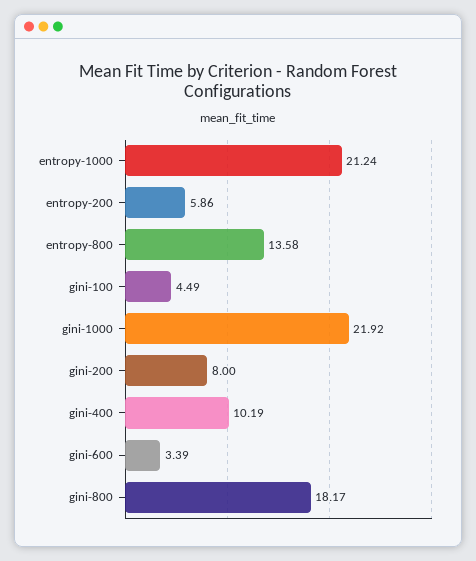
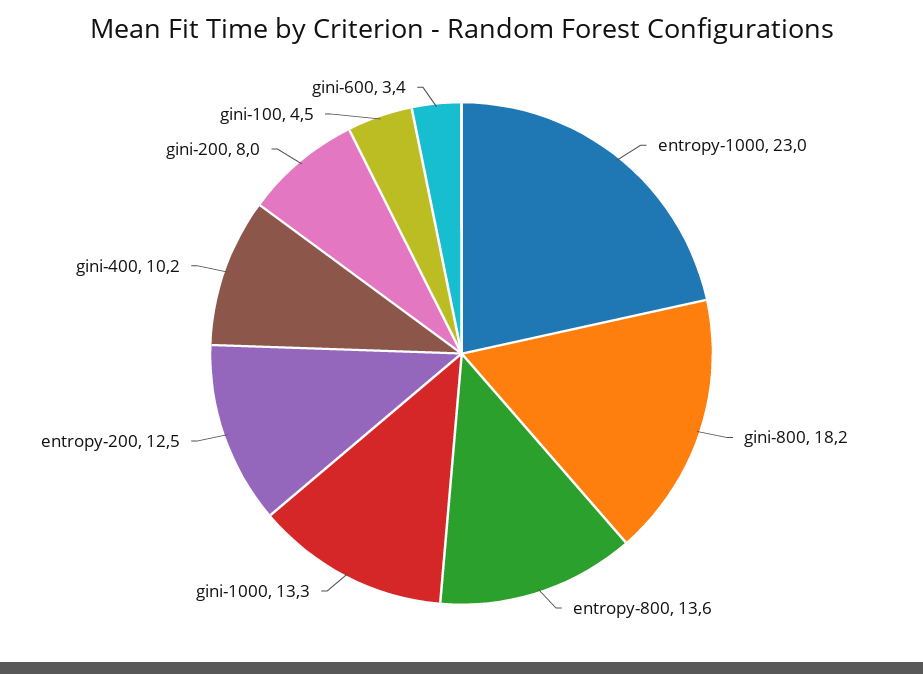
  {
-   "entropy-1000": 21.24,
+   "entropy-1000": 23,
-   "entropy-200": 5.86,
+   "entropy-200": 12.5,
    "entropy-800": 13.58,
    "gini-100": 4.49,
-   "gini-1000": 21.92,
+   "gini-1000": 13.3,
    "gini-200": 8,
    "gini-400": 10.19,
    "gini-600": 3.39,
    "gini-800": 18.17
  }

